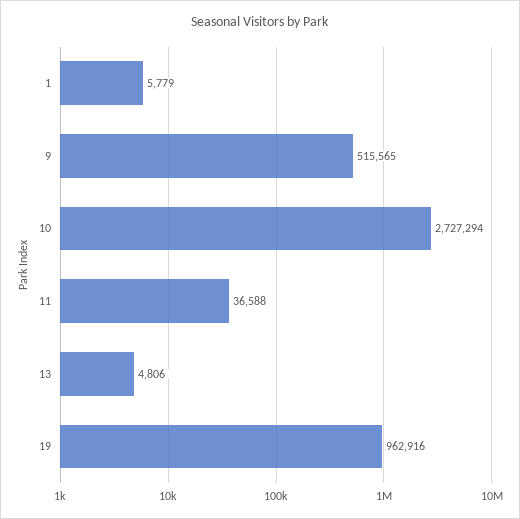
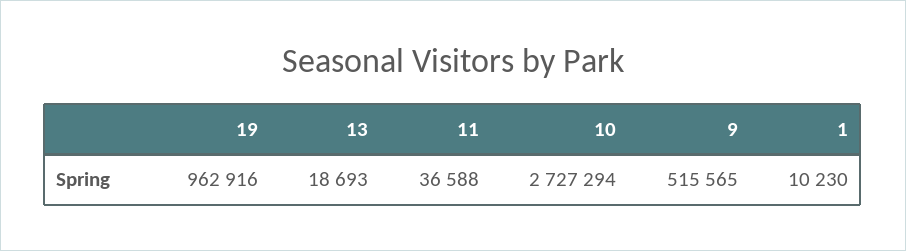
  {
-   "1": 5779,
+   "1": 10230,
    "9": 515565,
    "10": 2727294,
    "11": 36588,
-   "13": 4806,
+   "13": 18693,
    "19": 962916
  }

